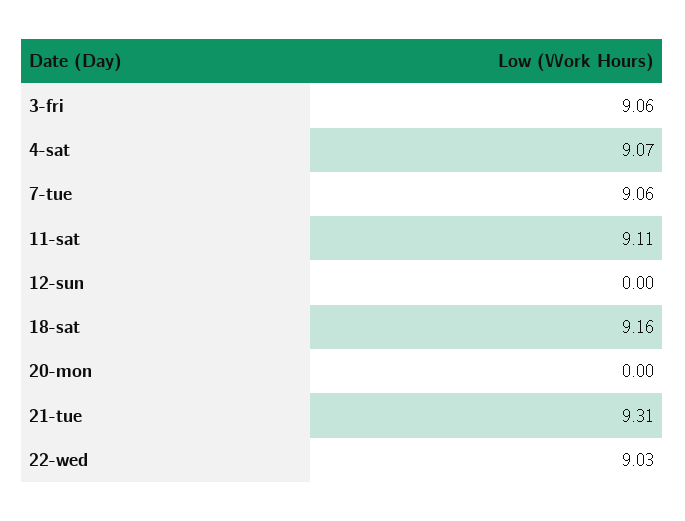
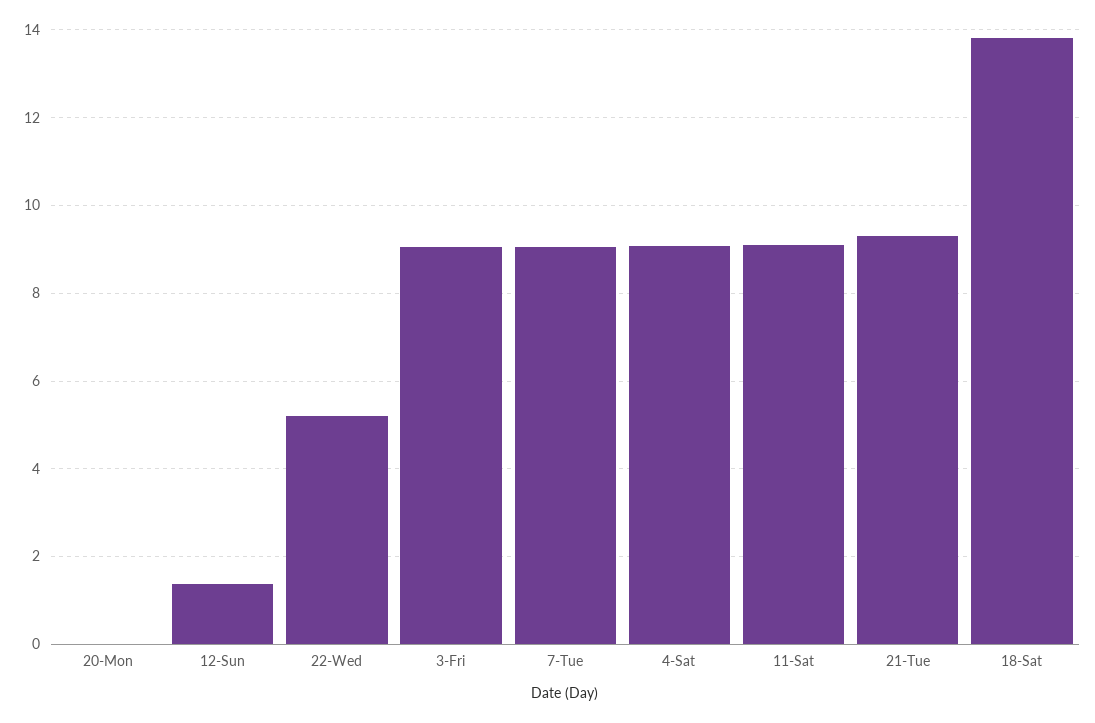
  {
    "3-fri": 9.06,
    "4-sat": 9.07,
    "7-tue": 9.06,
    "11-sat": 9.11,
-   "12-sun": 0,
+   "12-sun": 1.4,
-   "18-sat": 9.16,
+   "18-sat": 13.8,
    "20-mon": 0,
    "21-tue": 9.31,
-   "22-wed": 9.03
+   "22-wed": 5.2
  }

